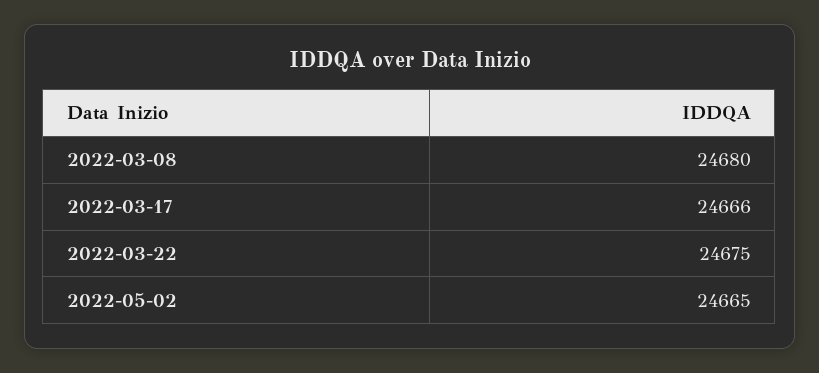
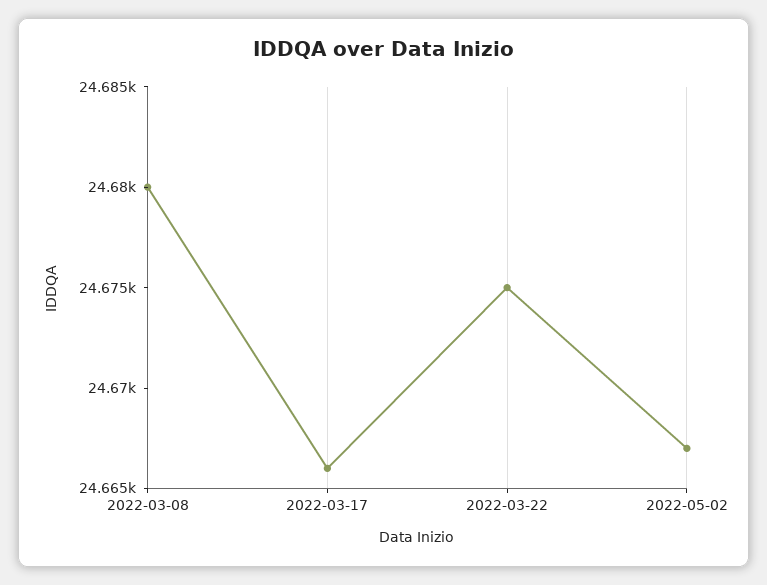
  {
    "2022-03-08": 24680,
    "2022-03-17": 24666,
    "2022-03-22": 24675,
-   "2022-05-02": 24665
+   "2022-05-02": 24667
  }

